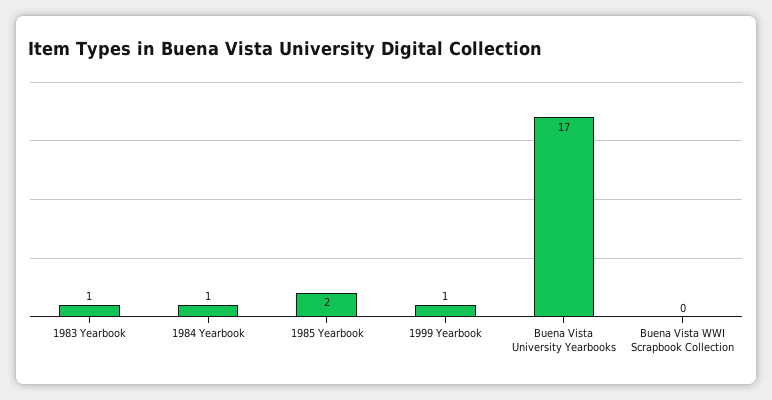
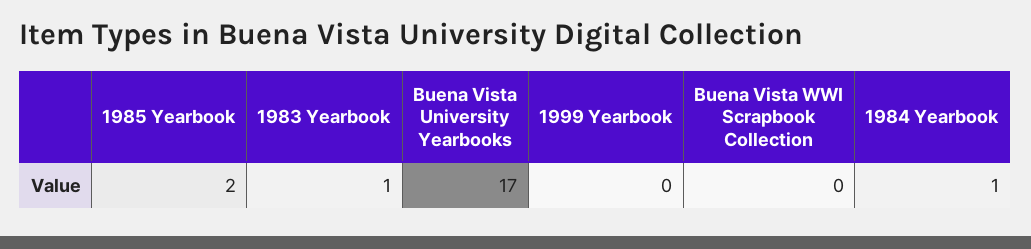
  {
    "1983 Yearbook": 1,
    "1984 Yearbook": 1,
    "1985 Yearbook": 2,
-   "1999 Yearbook": 1,
+   "1999 Yearbook": 0,
    "Buena Vista University Yearbooks": 17,
    "Buena Vista WWI Scrapbook Collection": 0
  }

